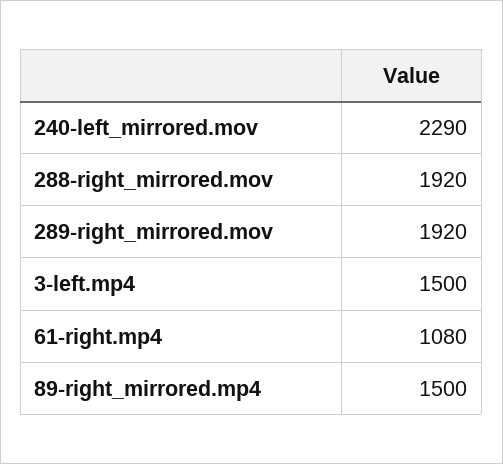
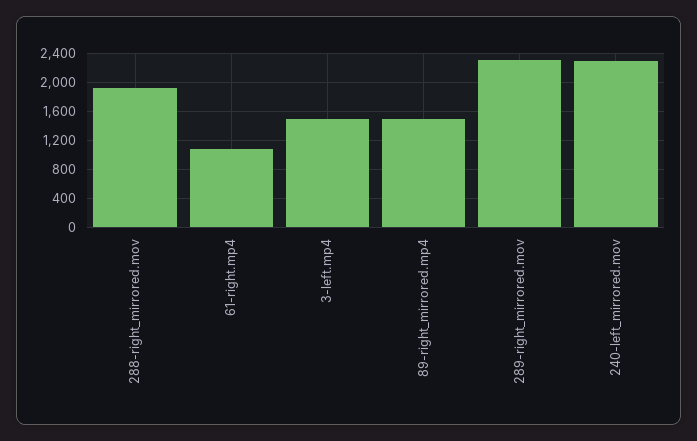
  {
    "240-left_mirrored.mov": 2290,
    "288-right_mirrored.mov": 1920,
-   "289-right_mirrored.mov": 1920,
+   "289-right_mirrored.mov": 2300,
    "3-left.mp4": 1500,
    "61-right.mp4": 1080,
    "89-right_mirrored.mp4": 1500
  }

